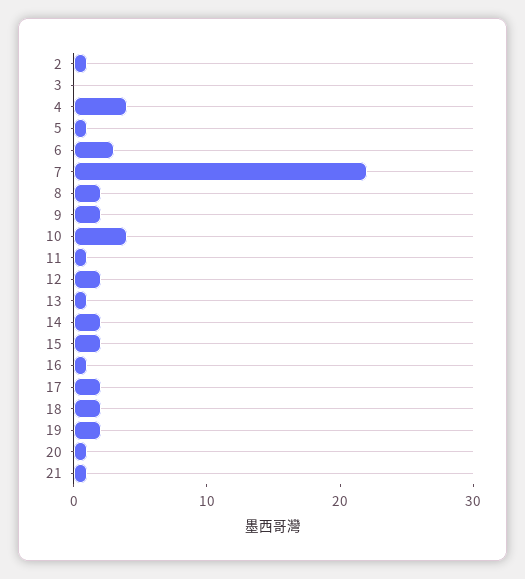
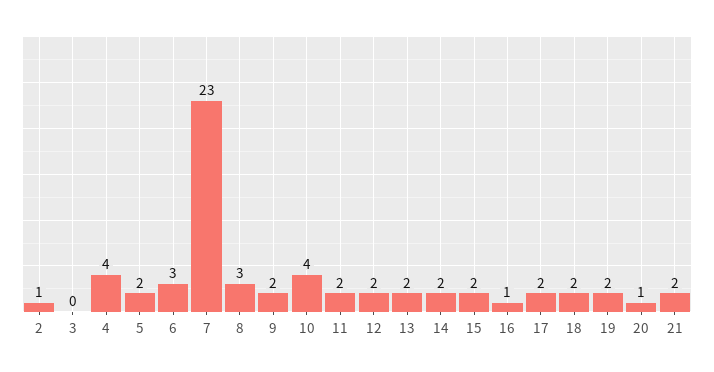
  {
    "2": 1,
    "3": 0,
    "4": 4,
-   "5": 1,
+   "5": 2,
    "6": 3,
-   "7": 22,
+   "7": 23,
-   "8": 2,
+   "8": 3,
    "9": 2,
    "10": 4,
-   "11": 1,
+   "11": 2,
    "12": 2,
-   "13": 1,
+   "13": 2,
    "14": 2,
    "15": 2,
    "16": 1,
    "17": 2,
    "18": 2,
    "19": 2,
    "20": 1,
-   "21": 1
+   "21": 2
  }

